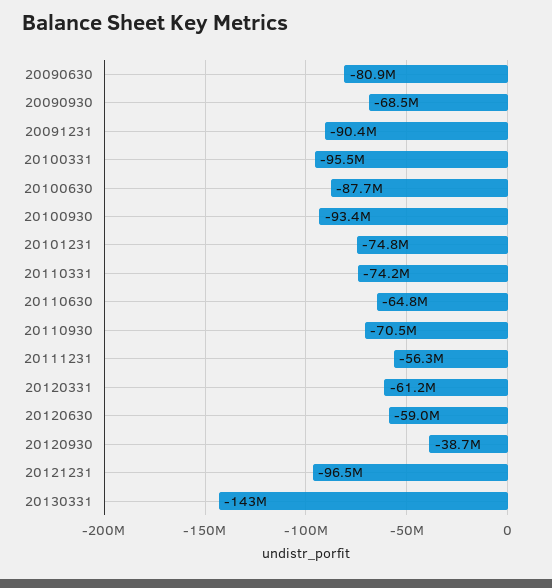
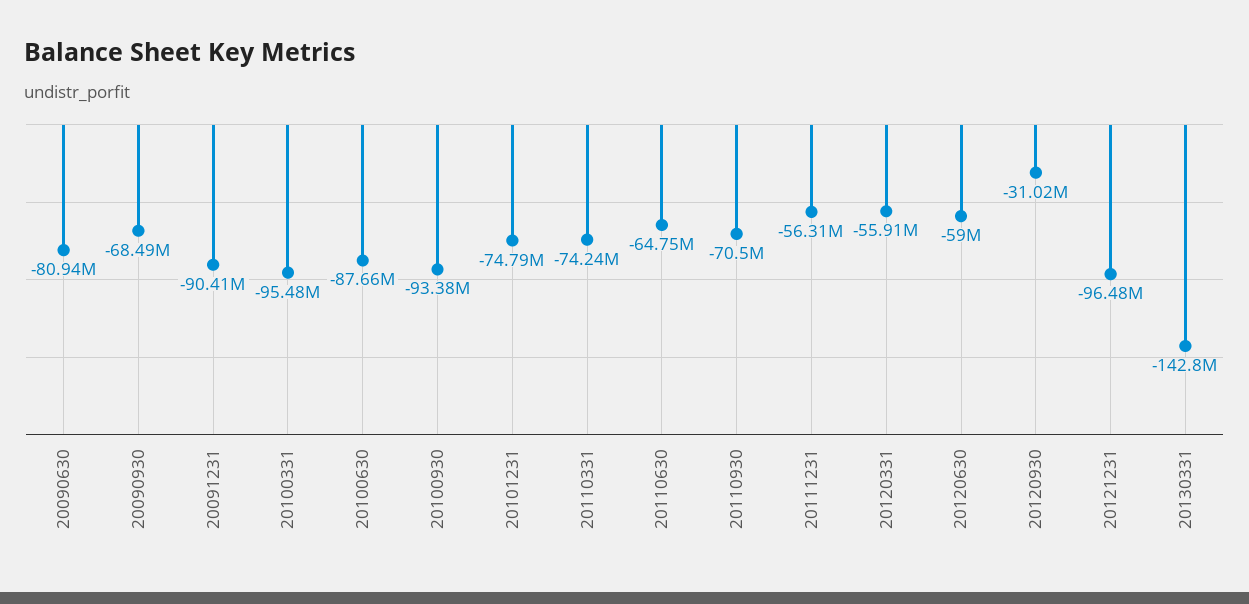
  {
    "20090630": -80940000,
    "20090930": -68490000,
    "20091231": -90410000,
    "20100331": -95480000,
    "20100630": -87660000,
    "20100930": -93380000,
    "20101231": -74790000,
    "20110331": -74240000,
    "20110630": -64750000,
    "20110930": -70500000,
    "20111231": -56310000,
-   "20120331": -61200000,
+   "20120331": -55910000,
    "20120630": -59000000,
-   "20120930": -38700000,
+   "20120930": -31020000,
    "20121231": -96480000,
    "20130331": -142800000
  }

